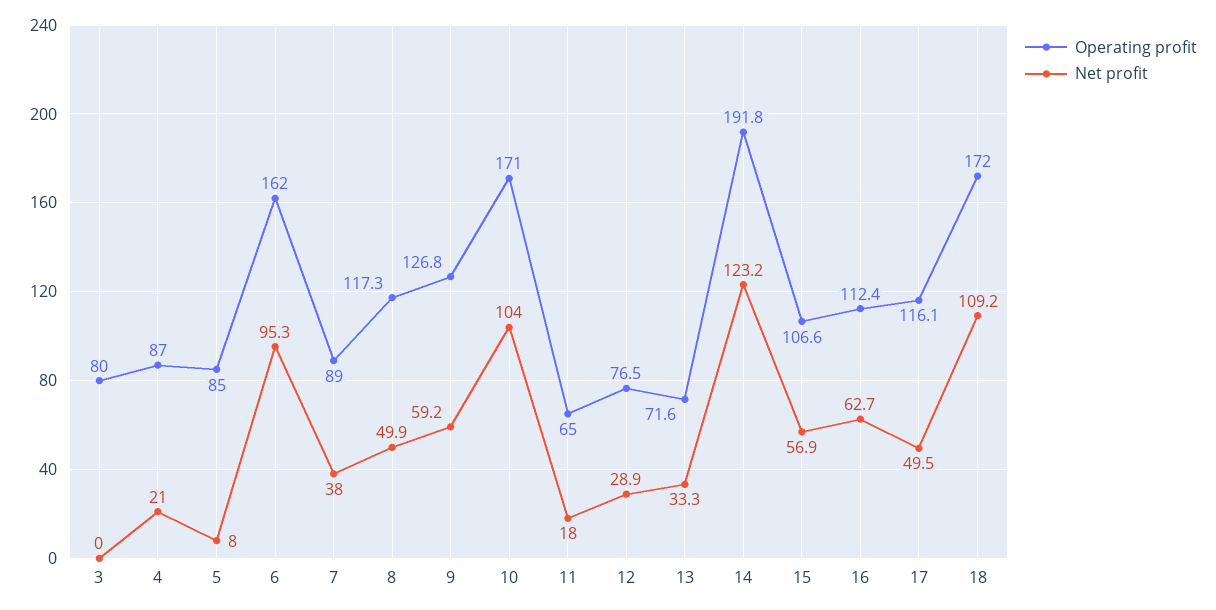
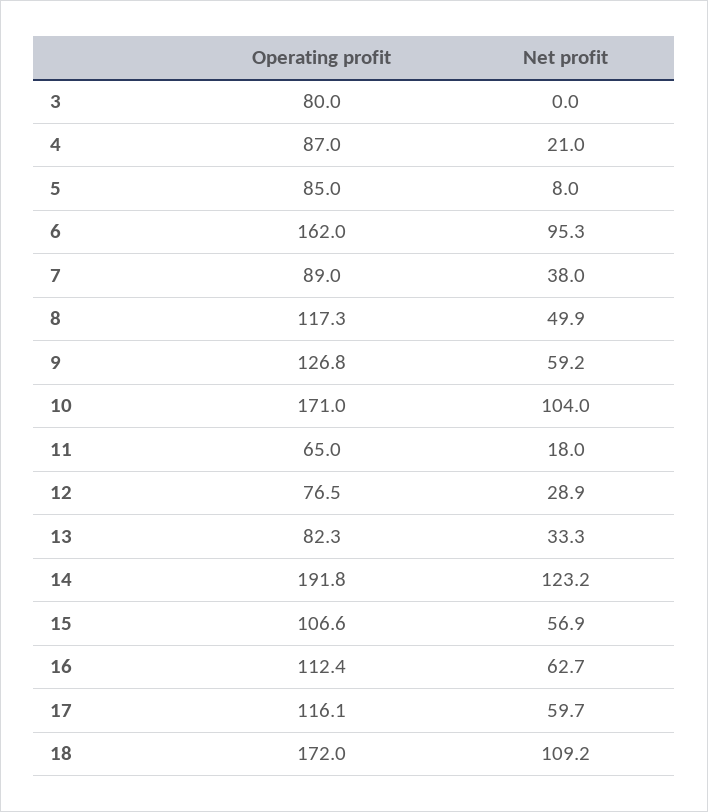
  {
    "Operating profit": {
      "3": 80,
      "4": 87,
      "5": 85,
      "6": 162,
      "7": 89,
      "8": 117.3,
      "9": 126.8,
      "10": 171,
      "11": 65,
      "12": 76.5,
-     "13": 71.6,
+     "13": 82.3,
      "14": 191.8,
      "15": 106.6,
      "16": 112.4,
      "17": 116.1,
      "18": 172
    },
    "Net profit": {
      "3": 0,
      "4": 21,
      "5": 8,
      "6": 95.3,
      "7": 38,
      "8": 49.9,
      "9": 59.2,
      "10": 104,
      "11": 18,
      "12": 28.9,
      "13": 33.3,
      "14": 123.2,
      "15": 56.9,
      "16": 62.7,
-     "17": 49.5,
+     "17": 59.7,
      "18": 109.2
    }
  }

